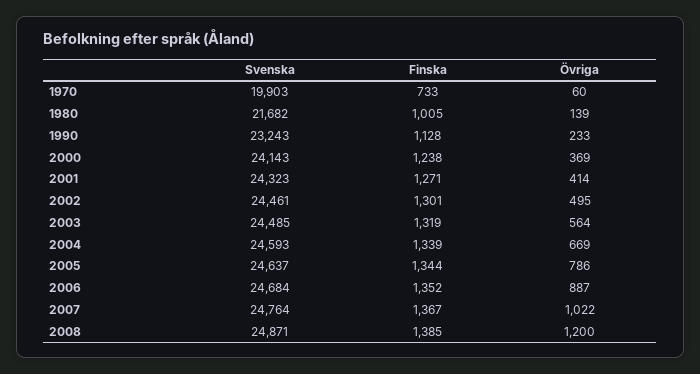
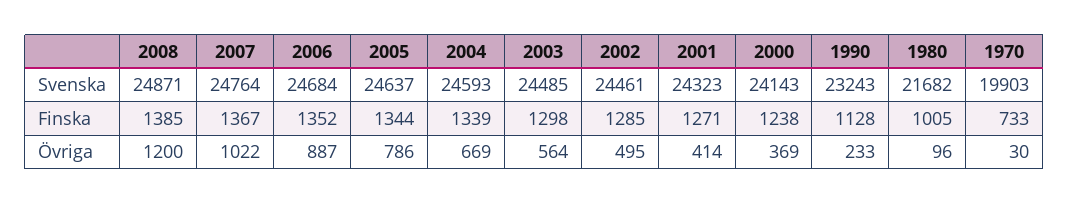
  {
    "Svenska": {
      "1970": 19903,
      "1980": 21682,
      "1990": 23243,
      "2000": 24143,
      "2001": 24323,
      "2002": 24461,
      "2003": 24485,
      "2004": 24593,
      "2005": 24637,
      "2006": 24684,
      "2007": 24764,
      "2008": 24871
    },
    "Finska": {
      "1970": 733,
      "1980": 1005,
      "1990": 1128,
      "2000": 1238,
      "2001": 1271,
-     "2002": 1301,
+     "2002": 1285,
-     "2003": 1319,
+     "2003": 1298,
      "2004": 1339,
      "2005": 1344,
      "2006": 1352,
      "2007": 1367,
      "2008": 1385
    },
    "Övriga": {
-     "1970": 60,
+     "1970": 30,
-     "1980": 139,
+     "1980": 96,
      "1990": 233,
      "2000": 369,
      "2001": 414,
      "2002": 495,
      "2003": 564,
      "2004": 669,
      "2005": 786,
      "2006": 887,
      "2007": 1022,
      "2008": 1200
    }
  }

